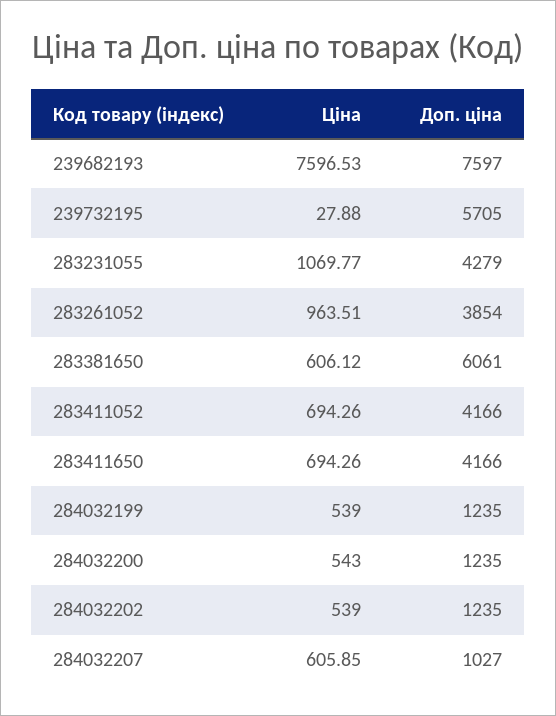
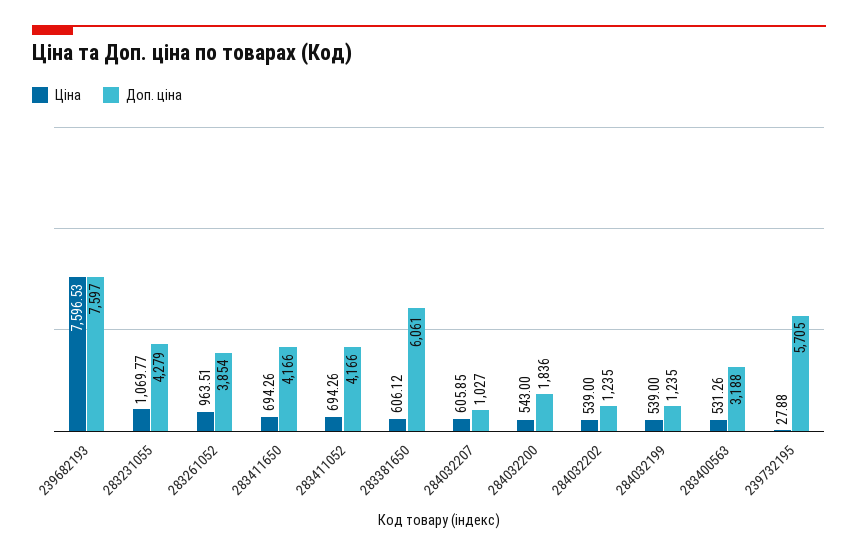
  {
    "Ціна": {
      "239682193": 7596.53,
      "239732195": 27.88,
      "283231055": 1069.77,
      "283261052": 963.51,
      "283381650": 606.12,
      "283411052": 694.26,
      "283411650": 694.26,
      "284032199": 539,
      "284032200": 543,
      "284032202": 539,
-     "284032207": 605.85
+     "284032207": 605.85,
+     "283400563": 531.26
    },
    "Доп. ціна": {
      "239682193": 7597,
      "239732195": 5705,
      "283231055": 4279,
      "283261052": 3854,
      "283381650": 6061,
      "283411052": 4166,
      "283411650": 4166,
      "284032199": 1235,
-     "284032200": 1235,
+     "284032200": 1836,
      "284032202": 1235,
-     "284032207": 1027
+     "284032207": 1027,
+     "283400563": 3188
    }
  }

